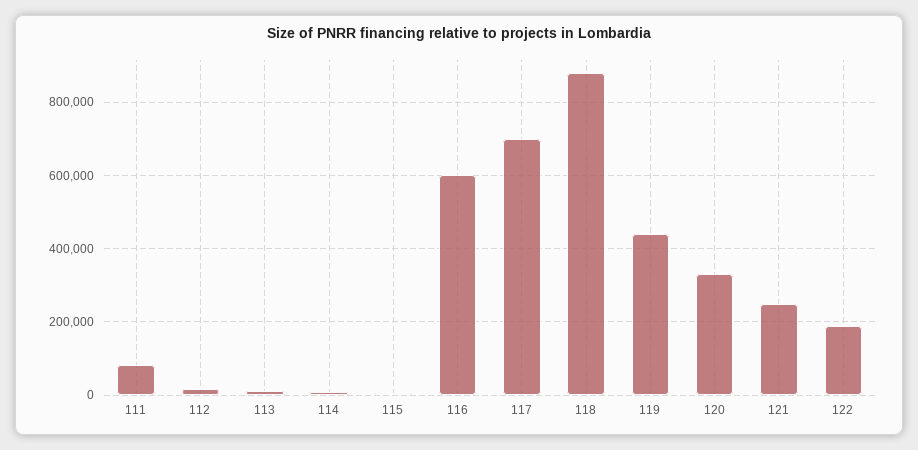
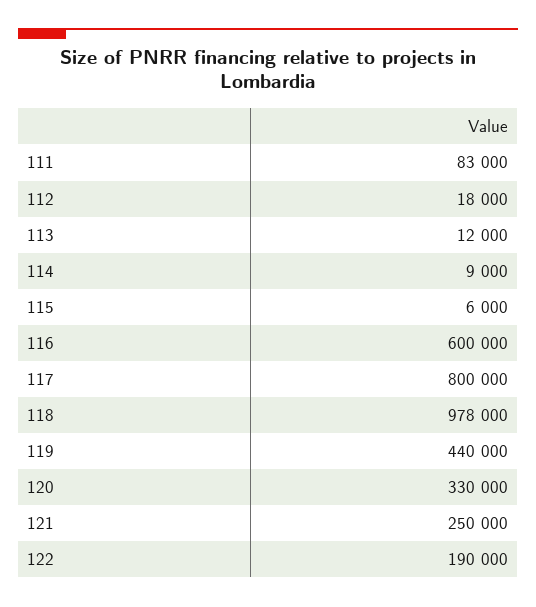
  {
    "111": 83000,
    "112": 18000,
    "113": 12000,
    "114": 9000,
    "115": 6000,
    "116": 600000,
-   "117": 700000,
+   "117": 800000,
-   "118": 880000,
+   "118": 978000,
    "119": 440000,
    "120": 330000,
    "121": 250000,
    "122": 190000
  }

